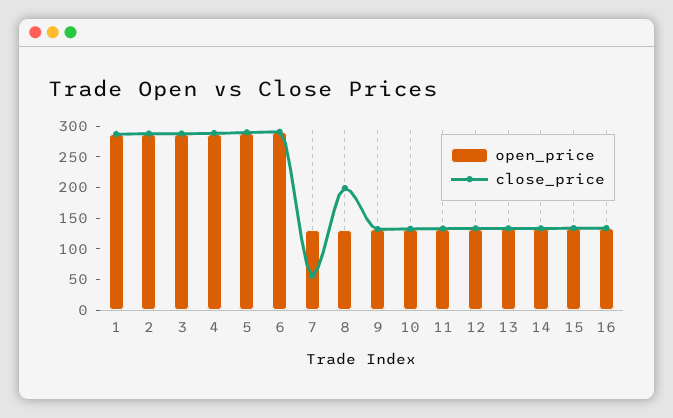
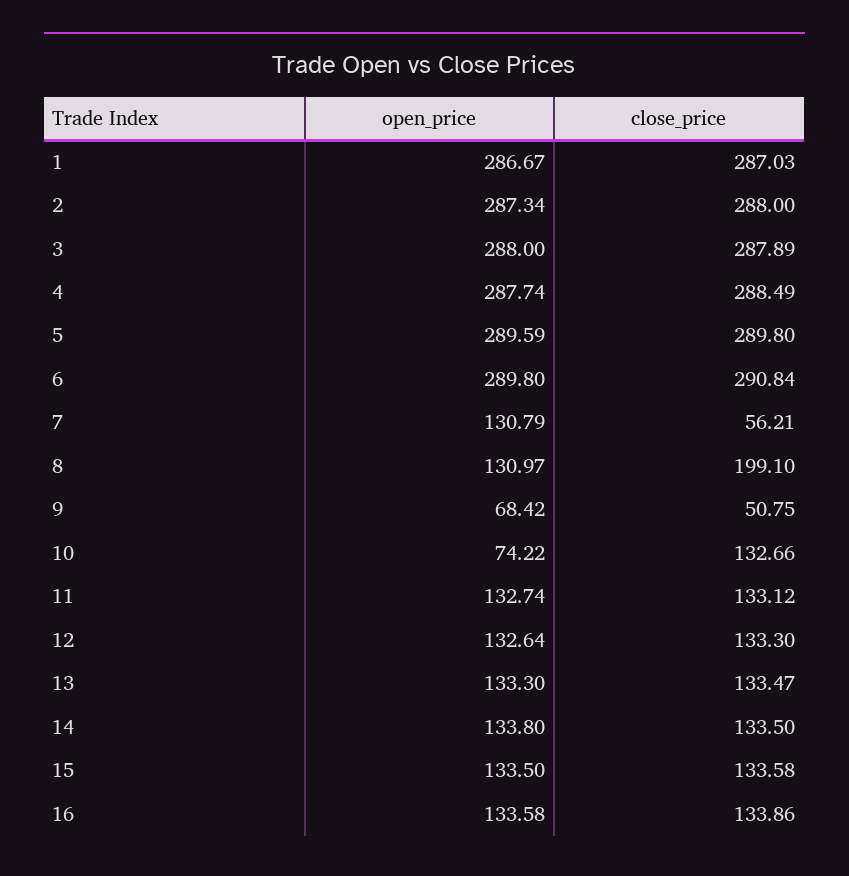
  {
    "open_price": {
      "1": 286.67,
      "2": 287.34,
      "3": 288,
      "4": 287.74,
      "5": 289.59,
      "6": 289.8,
      "7": 130.79,
      "8": 130.97,
-     "9": 125,
+     "9": 68.42,
-     "10": 125,
+     "10": 74.22,
      "11": 132.74,
      "12": 132.64,
      "13": 133.3,
      "14": 133.8,
      "15": 133.5,
      "16": 133.58
    },
    "close_price": {
      "1": 287.03,
      "2": 288,
      "3": 287.89,
      "4": 288.49,
      "5": 289.8,
      "6": 290.84,
      "7": 56.21,
      "8": 199.1,
-     "9": 125,
+     "9": 50.75,
      "10": 132.66,
      "11": 133.12,
      "12": 133.3,
      "13": 133.47,
      "14": 133.5,
      "15": 133.58,
      "16": 133.86
    }
  }

